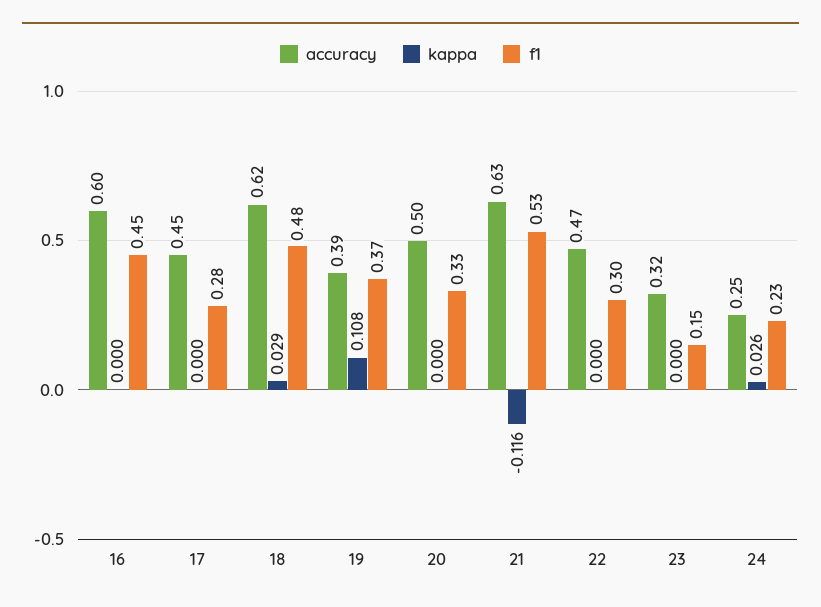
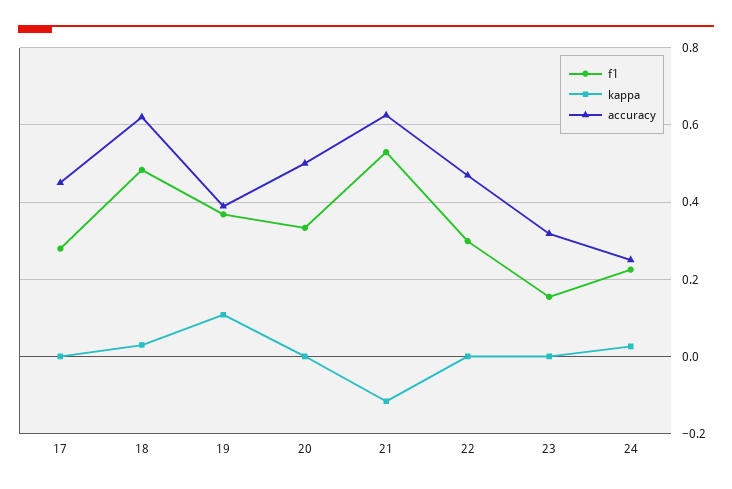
  {
    "accuracy": {
-     "16": 0.6,
      "17": 0.45,
      "18": 0.62,
      "19": 0.39,
      "20": 0.5,
      "21": 0.63,
      "22": 0.47,
      "23": 0.32,
      "24": 0.25
    },
    "kappa": {
-     "16": 0,
      "17": 0,
      "18": 0.029,
      "19": 0.108,
      "20": 0,
      "21": -0.116,
      "22": 0,
      "23": 0,
      "24": 0.026
    },
    "f1": {
-     "16": 0.45,
      "17": 0.28,
      "18": 0.48,
      "19": 0.37,
      "20": 0.33,
      "21": 0.53,
      "22": 0.3,
      "23": 0.15,
      "24": 0.23
    }
  }

